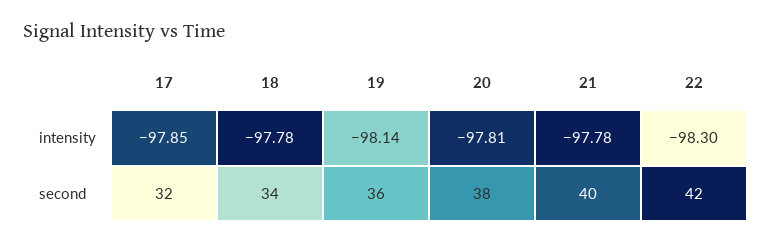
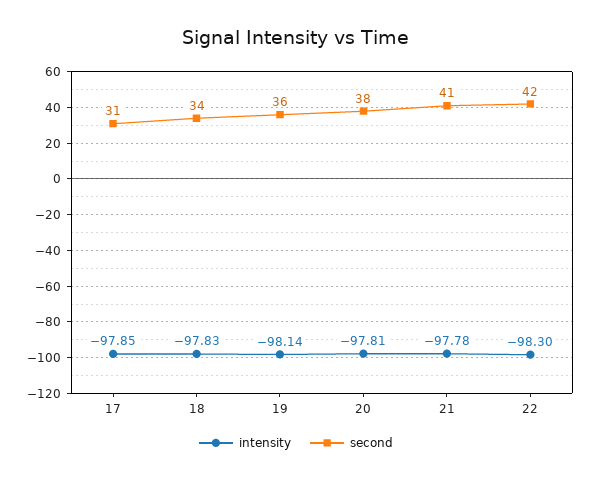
  {
    "intensity": {
      "17": -97.85,
-     "18": -97.78,
+     "18": -97.83,
      "19": -98.14,
      "20": -97.81,
      "21": -97.78,
      "22": -98.3
    },
    "second": {
-     "17": 32,
+     "17": 31,
      "18": 34,
      "19": 36,
      "20": 38,
-     "21": 40,
+     "21": 41,
      "22": 42
    }
  }

